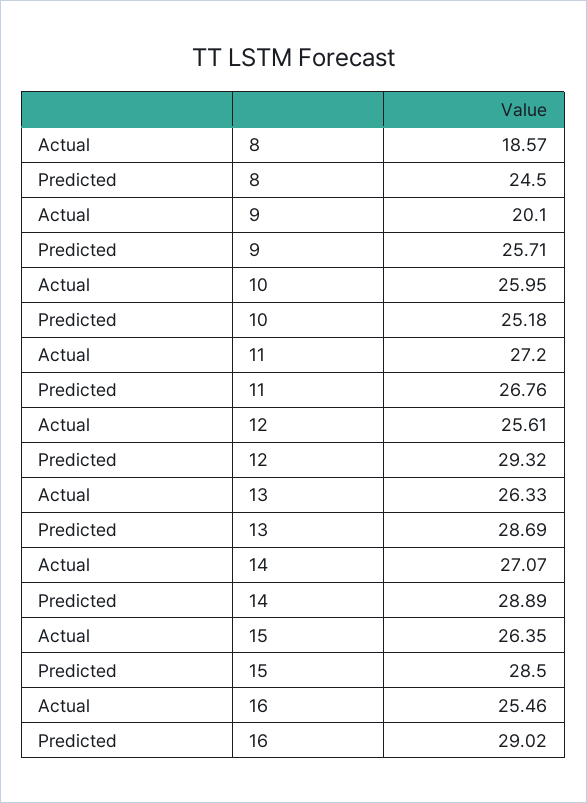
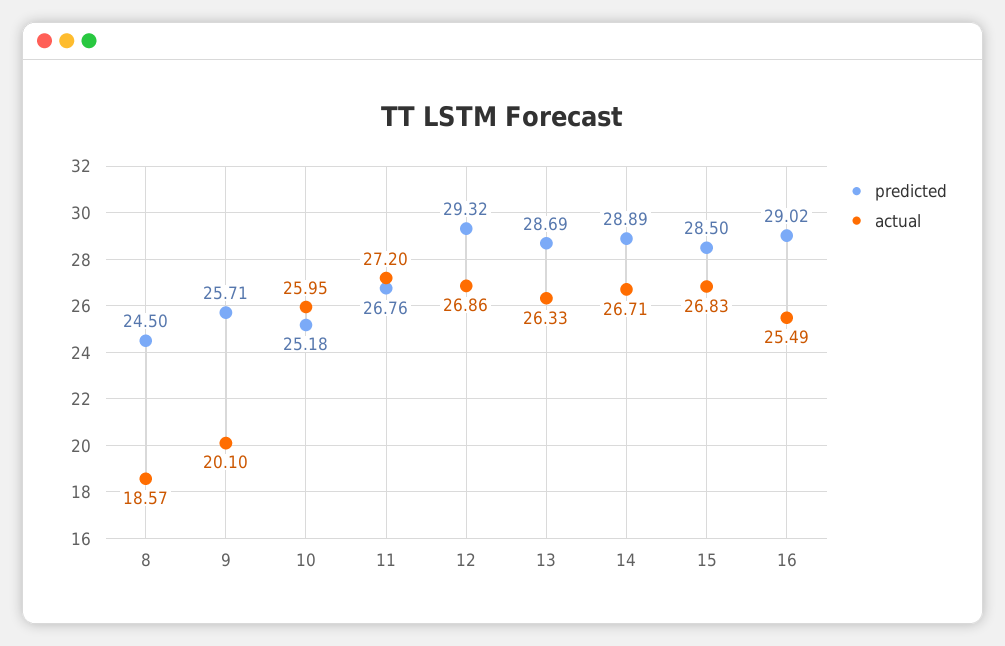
  {
    "Actual": {
      "8": 18.57,
      "9": 20.1,
      "10": 25.95,
      "11": 27.2,
-     "12": 25.61,
+     "12": 26.86,
      "13": 26.33,
-     "14": 27.07,
+     "14": 26.71,
-     "15": 26.35,
+     "15": 26.83,
-     "16": 25.46
+     "16": 25.49
    },
    "Predicted": {
      "8": 24.5,
      "9": 25.71,
      "10": 25.18,
      "11": 26.76,
      "12": 29.32,
      "13": 28.69,
      "14": 28.89,
      "15": 28.5,
      "16": 29.02
    }
  }

